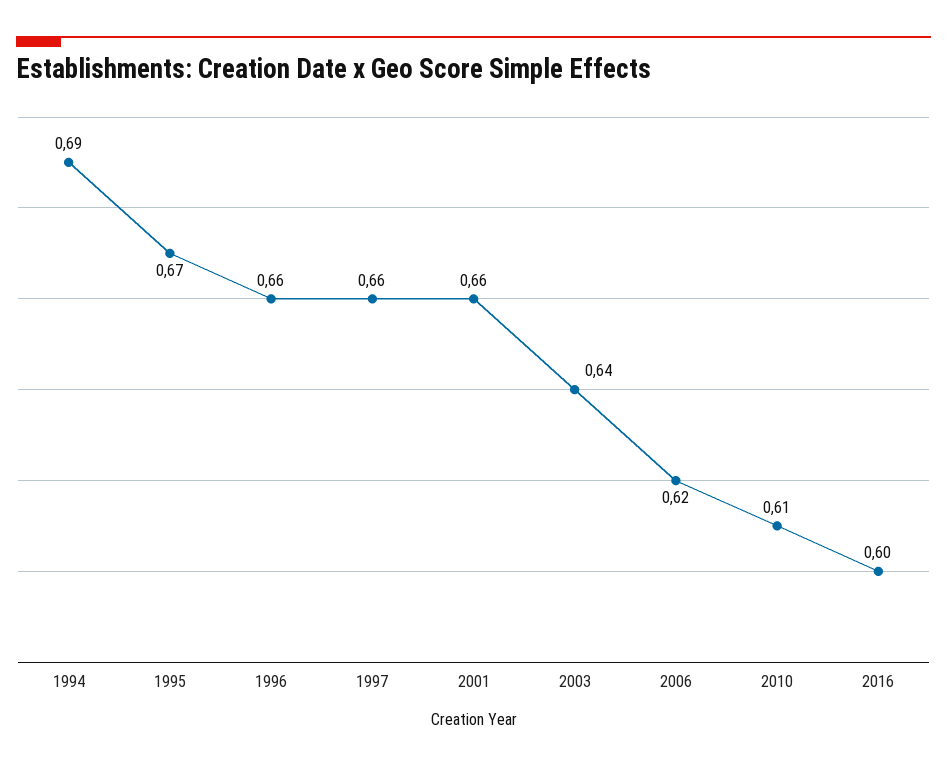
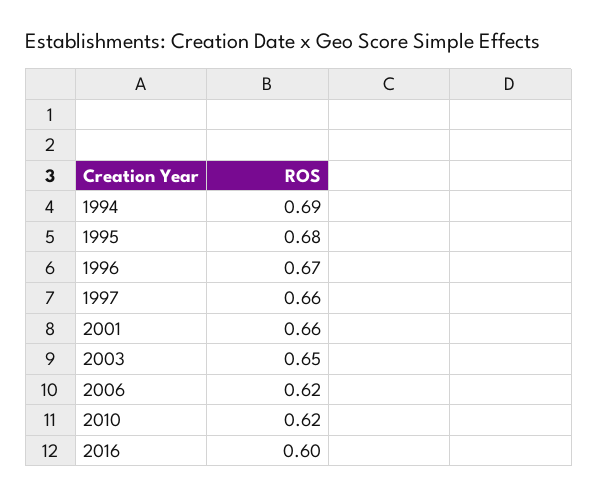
  {
    "1994": 0.69,
-   "1995": 0.67,
+   "1995": 0.68,
-   "1996": 0.66,
+   "1996": 0.67,
    "1997": 0.66,
    "2001": 0.66,
-   "2003": 0.64,
+   "2003": 0.65,
    "2006": 0.62,
-   "2010": 0.61,
+   "2010": 0.62,
    "2016": 0.6
  }

